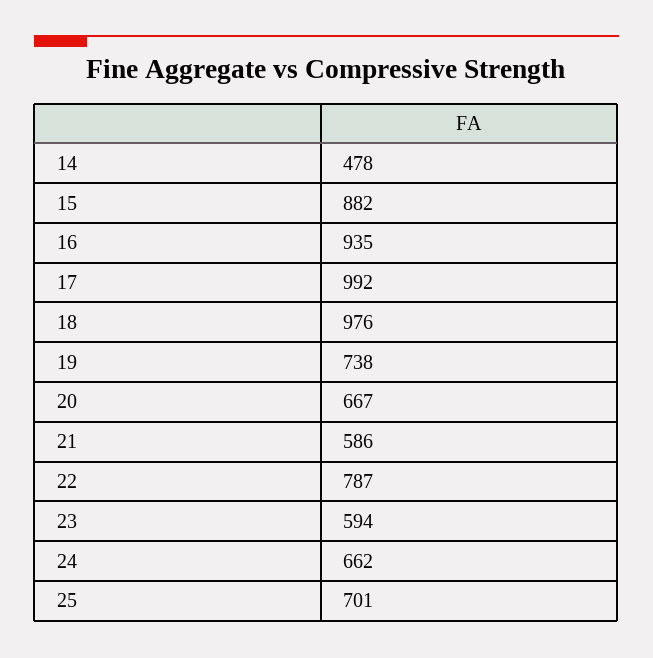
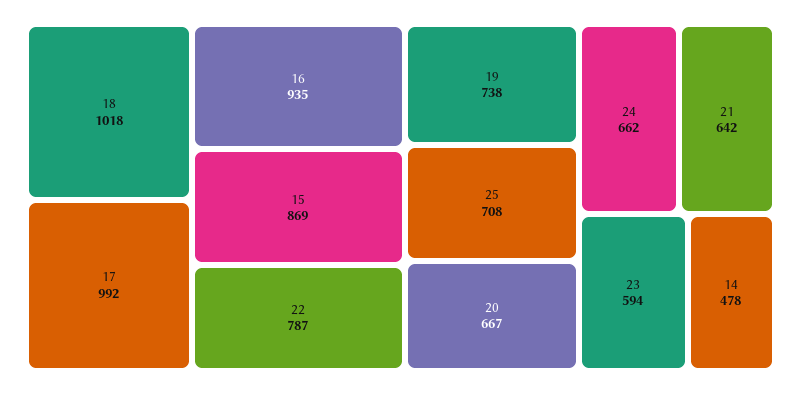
  {
    "14": 478,
-   "15": 882,
+   "15": 869,
    "16": 935,
    "17": 992,
-   "18": 976,
+   "18": 1018,
    "19": 738,
    "20": 667,
-   "21": 586,
+   "21": 642,
    "22": 787,
    "23": 594,
    "24": 662,
-   "25": 701
+   "25": 708
  }

